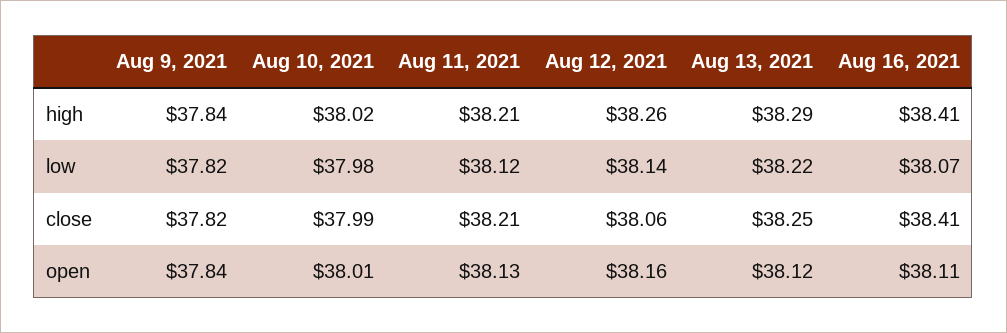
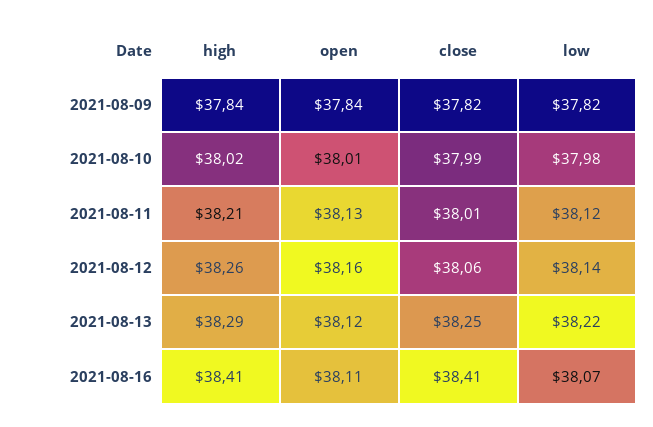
  {
    "Aug 9, 2021": {
      "high": 37.84,
      "low": 37.82,
      "close": 37.82,
      "open": 37.84
    },
    "Aug 10, 2021": {
      "high": 38.02,
      "low": 37.98,
      "close": 37.99,
      "open": 38.01
    },
    "Aug 11, 2021": {
      "high": 38.21,
      "low": 38.12,
-     "close": 38.21,
+     "close": 38.01,
      "open": 38.13
    },
    "Aug 12, 2021": {
      "high": 38.26,
      "low": 38.14,
      "close": 38.06,
      "open": 38.16
    },
    "Aug 13, 2021": {
      "high": 38.29,
      "low": 38.22,
      "close": 38.25,
      "open": 38.12
    },
    "Aug 16, 2021": {
      "high": 38.41,
      "low": 38.07,
      "close": 38.41,
      "open": 38.11
    }
  }

